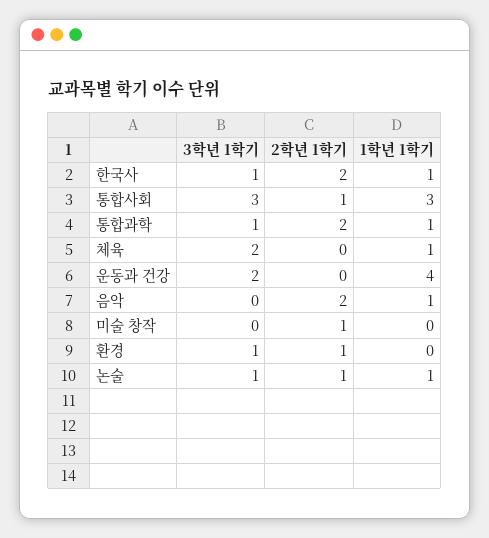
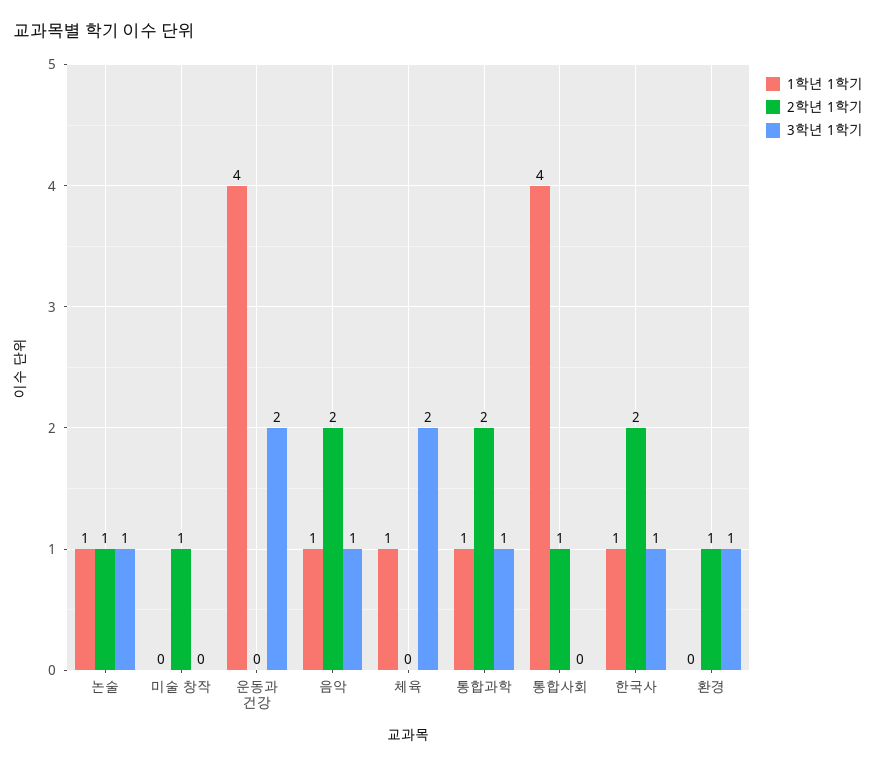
  {
    "3학년 1학기": {
      "한국사": 1,
-     "통합사회": 3,
+     "통합사회": 0,
      "통합과학": 1,
      "체육": 2,
      "운동과 건강": 2,
-     "음악": 0,
+     "음악": 1,
      "미술 창작": 0,
      "환경": 1,
      "논술": 1
    },
    "2학년 1학기": {
      "한국사": 2,
      "통합사회": 1,
      "통합과학": 2,
      "체육": 0,
      "운동과 건강": 0,
      "음악": 2,
      "미술 창작": 1,
      "환경": 1,
      "논술": 1
    },
    "1학년 1학기": {
      "한국사": 1,
-     "통합사회": 3,
+     "통합사회": 4,
      "통합과학": 1,
      "체육": 1,
      "운동과 건강": 4,
      "음악": 1,
      "미술 창작": 0,
      "환경": 0,
      "논술": 1
    }
  }

